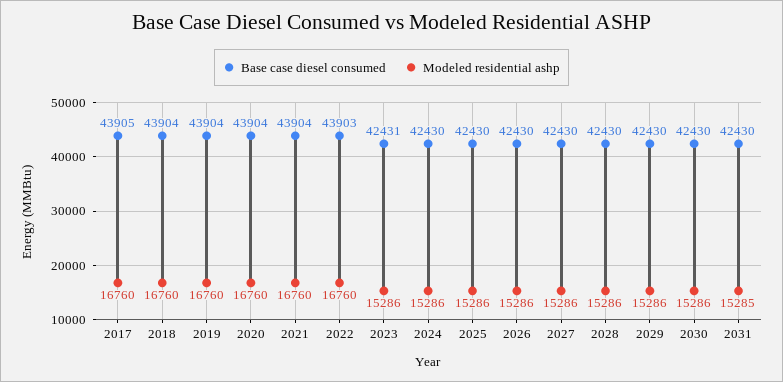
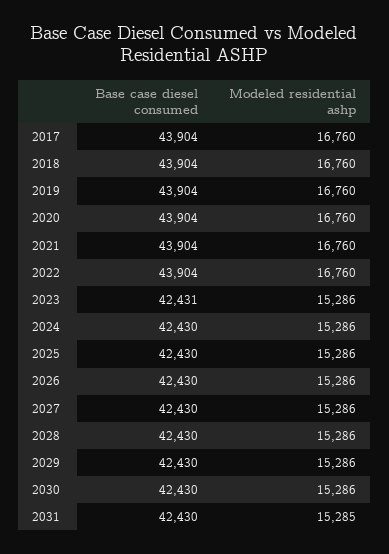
  {
    "Base case diesel consumed": {
-     "2017": 43905,
+     "2017": 43904,
      "2018": 43904,
      "2019": 43904,
      "2020": 43904,
      "2021": 43904,
-     "2022": 43903,
+     "2022": 43904,
      "2023": 42431,
      "2024": 42430,
      "2025": 42430,
      "2026": 42430,
      "2027": 42430,
      "2028": 42430,
      "2029": 42430,
      "2030": 42430,
      "2031": 42430
    },
    "Modeled residential ashp": {
      "2017": 16760,
      "2018": 16760,
      "2019": 16760,
      "2020": 16760,
      "2021": 16760,
      "2022": 16760,
      "2023": 15286,
      "2024": 15286,
      "2025": 15286,
      "2026": 15286,
      "2027": 15286,
      "2028": 15286,
      "2029": 15286,
      "2030": 15286,
      "2031": 15285
    }
  }

